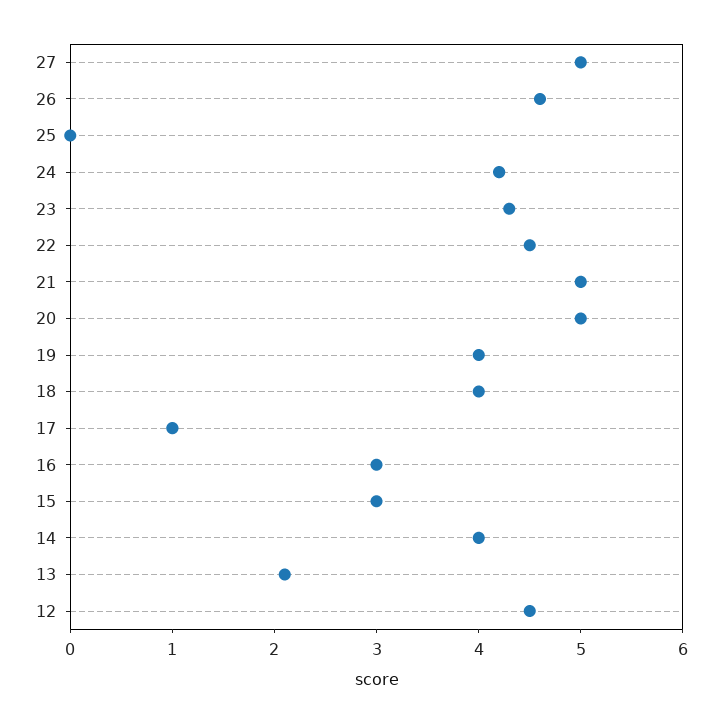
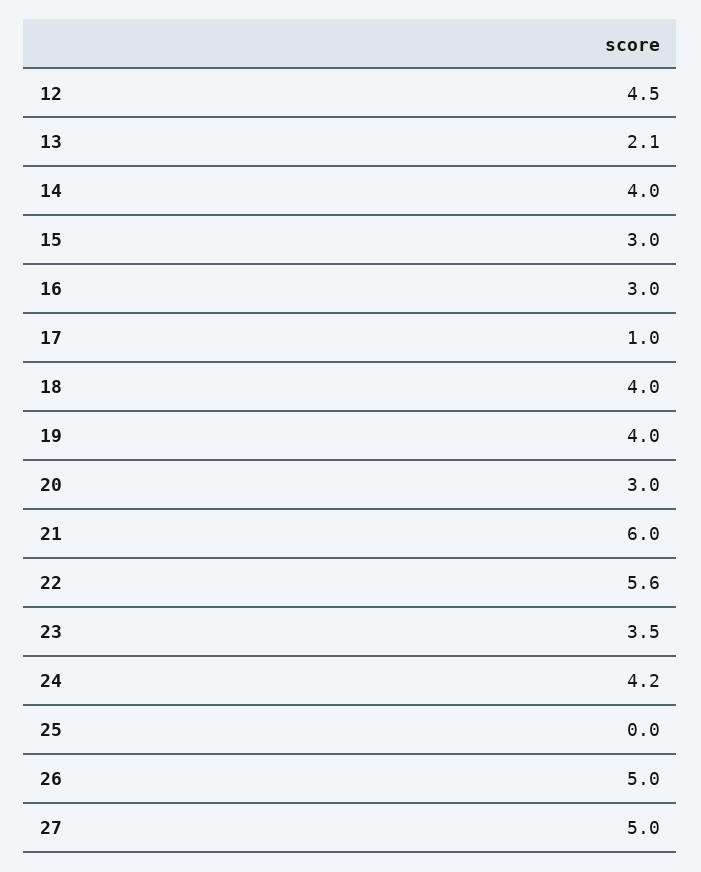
  {
    "27": 5,
-   "26": 4.6,
+   "26": 5,
    "25": 0,
    "24": 4.2,
-   "23": 4.3,
+   "23": 3.5,
-   "22": 4.5,
+   "22": 5.6,
-   "21": 5,
+   "21": 6,
-   "20": 5,
+   "20": 3,
    "19": 4,
    "18": 4,
    "17": 1,
    "16": 3,
    "15": 3,
    "14": 4,
    "13": 2.1,
    "12": 4.5
  }

